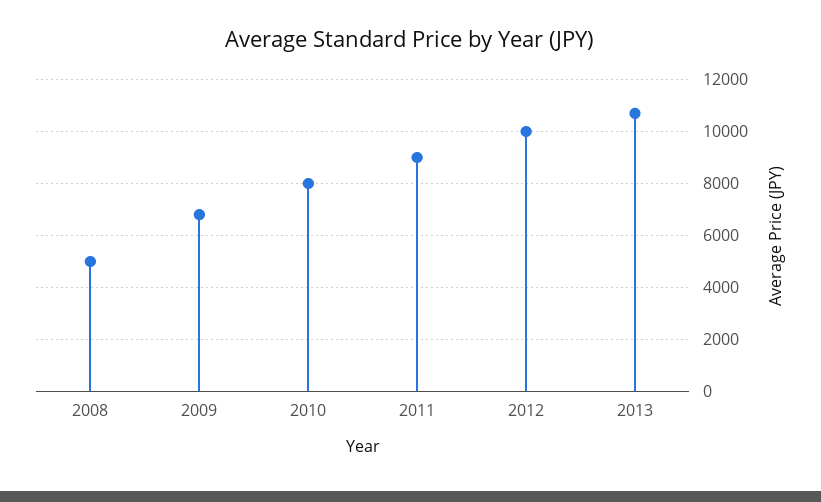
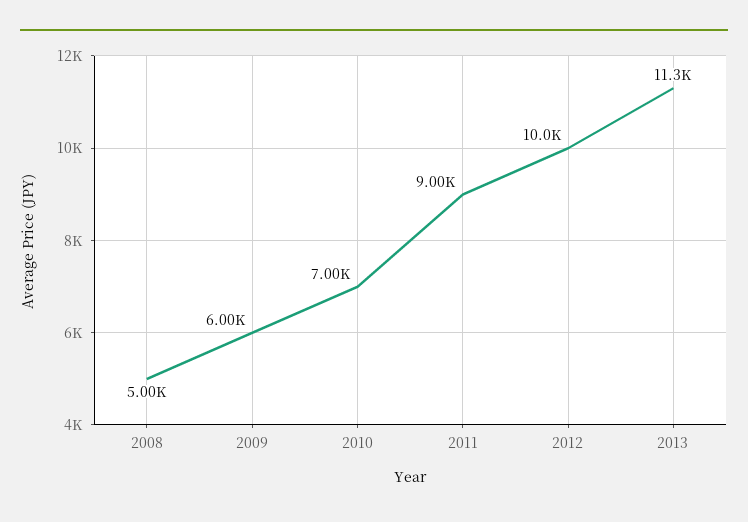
  {
    "2008": 5000,
-   "2009": 6750,
+   "2009": 6000,
-   "2010": 8000,
+   "2010": 7000,
    "2011": 9000,
    "2012": 10000,
-   "2013": 10750
+   "2013": 11300
  }

